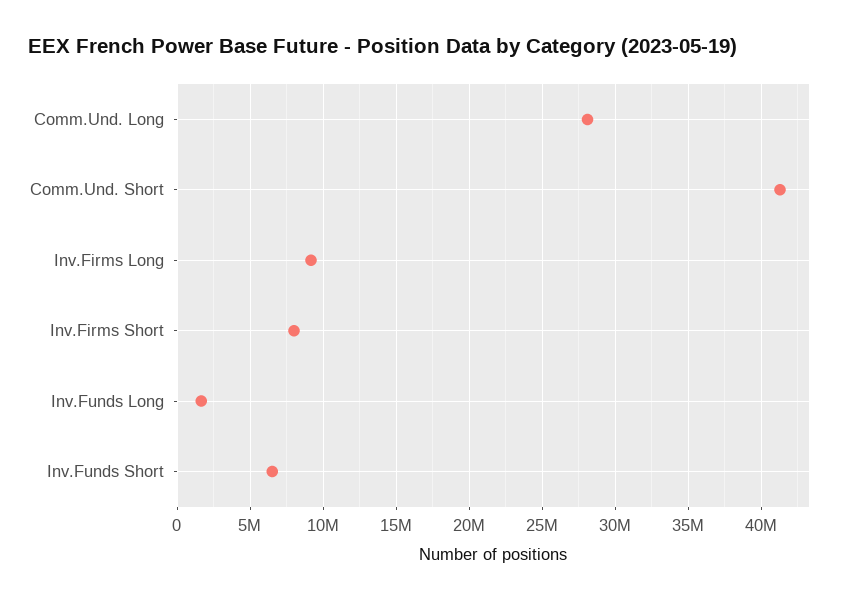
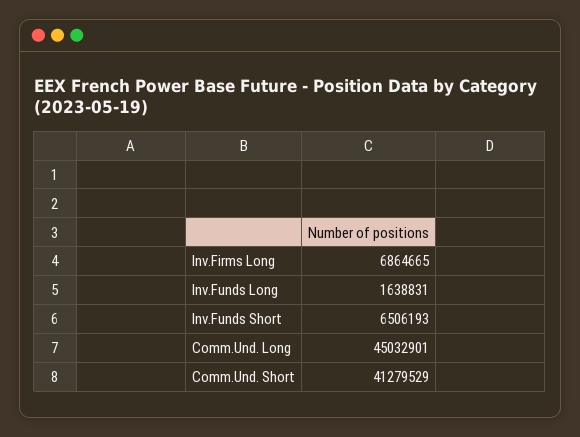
  {
-   "Comm.Und. Long": 28000000,
+   "Comm.Und. Long": 45032901,
    "Comm.Und. Short": 41279529,
-   "Inv.Firms Long": 9000000,
+   "Inv.Firms Long": 6864665,
-   "Inv.Firms Short": 8000000,
    "Inv.Funds Long": 1638831,
    "Inv.Funds Short": 6506193
  }

